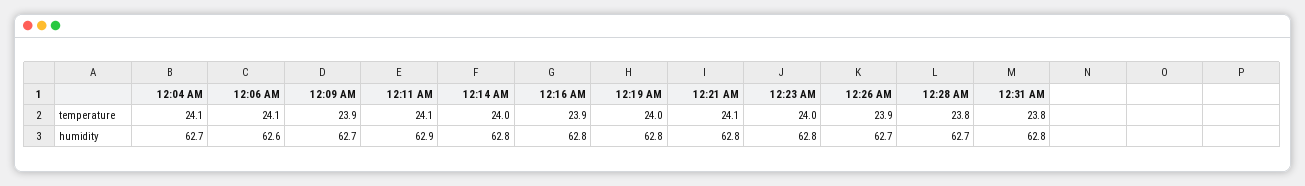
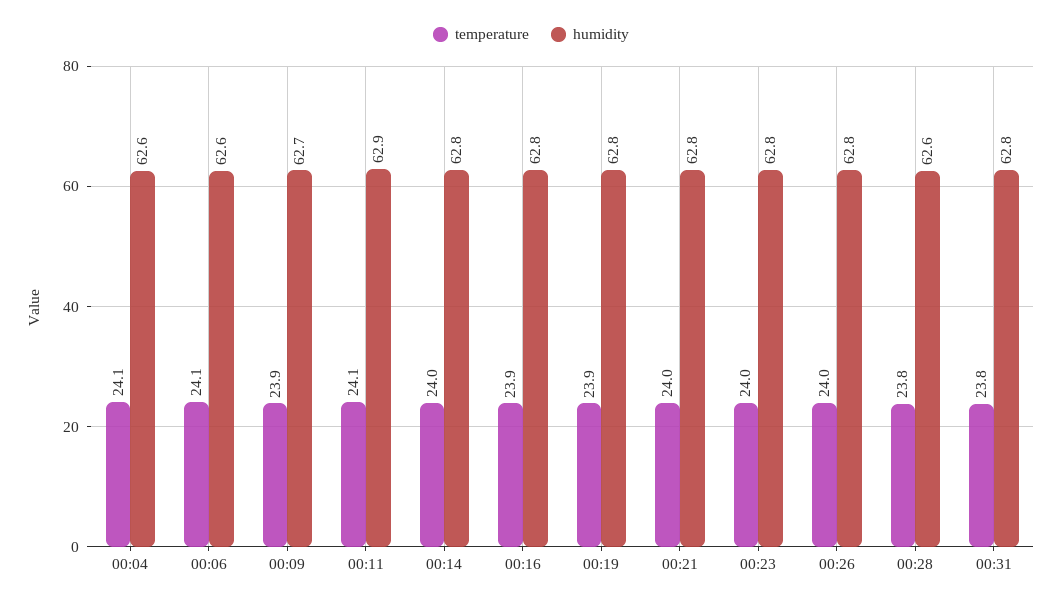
  {
    "temperature": {
      "12:04 AM": 24.1,
      "12:06 AM": 24.1,
      "12:09 AM": 23.9,
      "12:11 AM": 24.1,
      "12:14 AM": 24,
      "12:16 AM": 23.9,
-     "12:19 AM": 24,
+     "12:19 AM": 23.9,
-     "12:21 AM": 24.1,
+     "12:21 AM": 24,
      "12:23 AM": 24,
-     "12:26 AM": 23.9,
+     "12:26 AM": 24,
      "12:28 AM": 23.8,
      "12:31 AM": 23.8
    },
    "humidity": {
-     "12:04 AM": 62.7,
+     "12:04 AM": 62.6,
      "12:06 AM": 62.6,
      "12:09 AM": 62.7,
      "12:11 AM": 62.9,
      "12:14 AM": 62.8,
      "12:16 AM": 62.8,
      "12:19 AM": 62.8,
      "12:21 AM": 62.8,
      "12:23 AM": 62.8,
-     "12:26 AM": 62.7,
+     "12:26 AM": 62.8,
-     "12:28 AM": 62.7,
+     "12:28 AM": 62.6,
      "12:31 AM": 62.8
    }
  }

